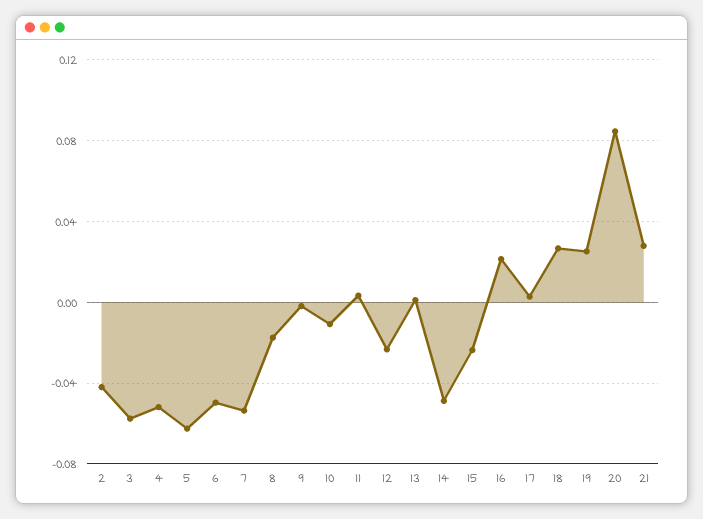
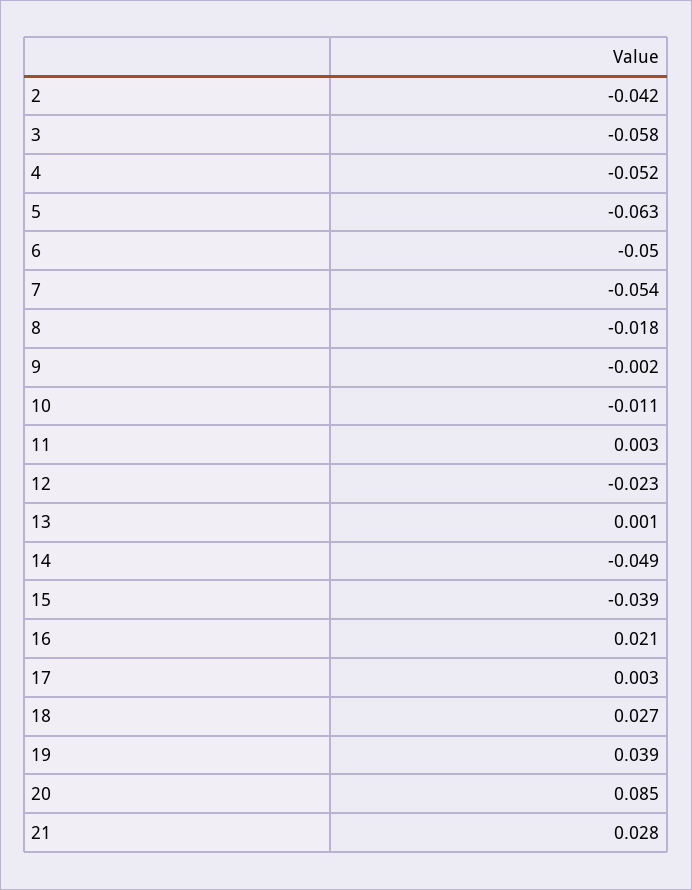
  {
    "2": -0.042,
    "3": -0.058,
    "4": -0.052,
    "5": -0.063,
    "6": -0.05,
    "7": -0.054,
    "8": -0.018,
    "9": -0.002,
    "10": -0.011,
    "11": 0.003,
    "12": -0.023,
    "13": 0.001,
    "14": -0.049,
-   "15": -0.025,
+   "15": -0.039,
    "16": 0.021,
    "17": 0.003,
    "18": 0.027,
-   "19": 0.025,
+   "19": 0.039,
    "20": 0.085,
    "21": 0.028
  }

